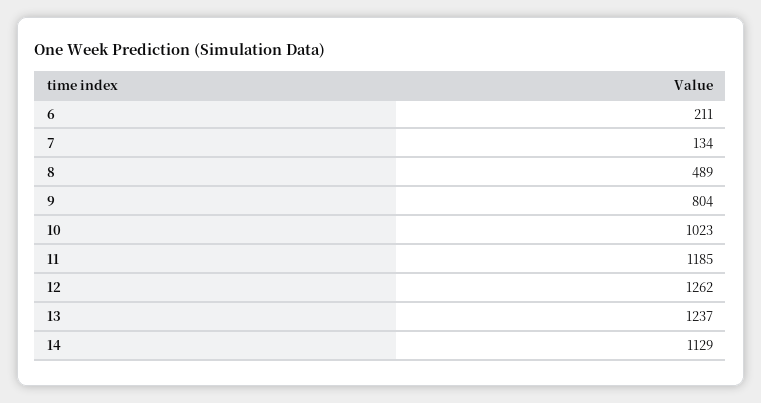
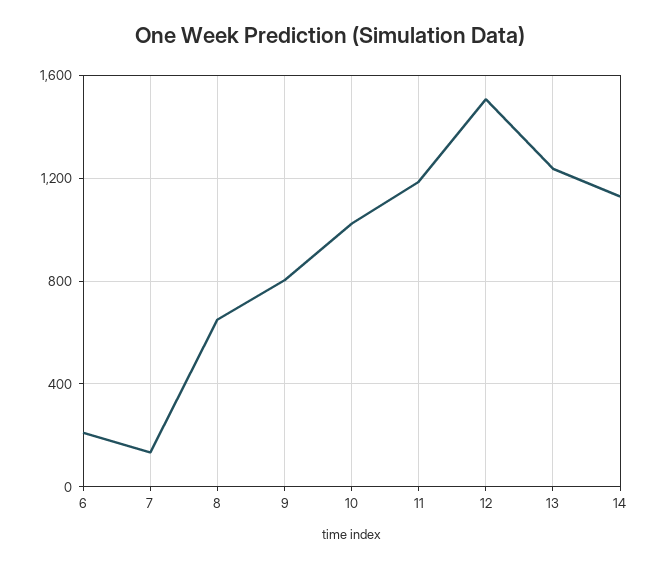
  {
    "6": 211,
    "7": 134,
-   "8": 489,
+   "8": 650,
    "9": 804,
    "10": 1023,
    "11": 1185,
-   "12": 1262,
+   "12": 1500,
    "13": 1237,
    "14": 1129
  }

